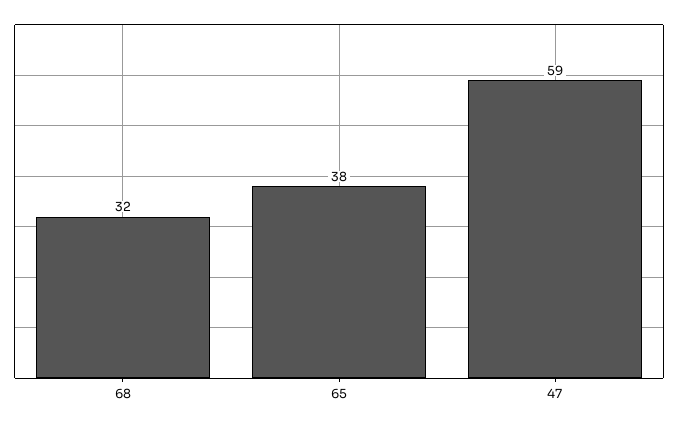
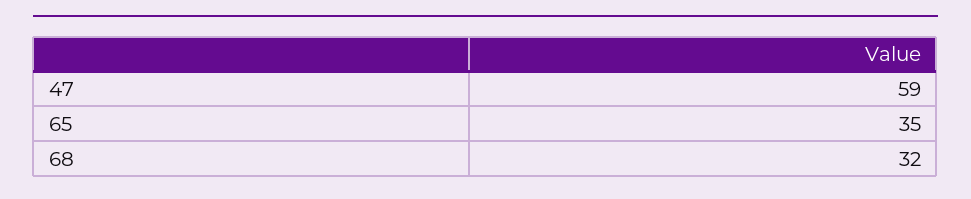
  {
    "68": 32,
-   "65": 38,
+   "65": 35,
    "47": 59
  }

